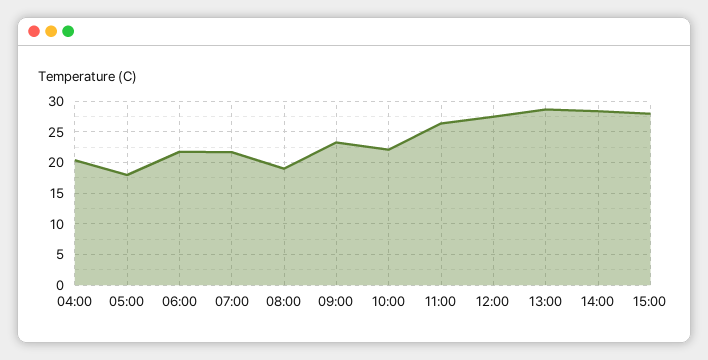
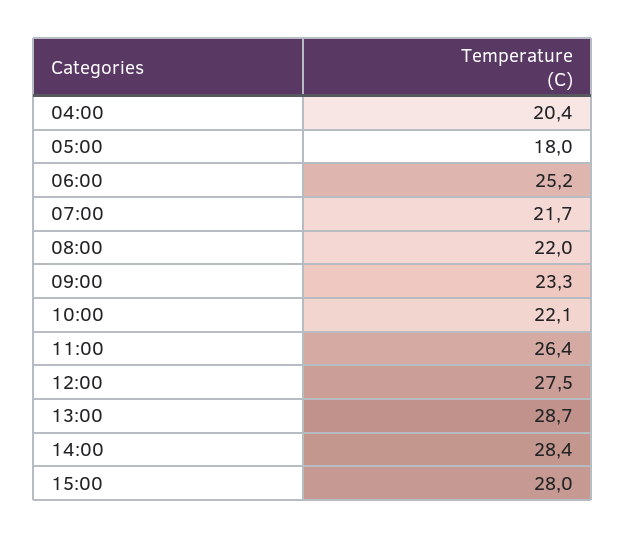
  {
    "04:00": 20.4,
    "05:00": 18,
-   "06:00": 22,
+   "06:00": 25.2,
    "07:00": 21.7,
-   "08:00": 19,
+   "08:00": 22,
    "09:00": 23.3,
    "10:00": 22.1,
    "11:00": 26.4,
    "12:00": 27.5,
    "13:00": 28.7,
    "14:00": 28.4,
    "15:00": 28
  }

